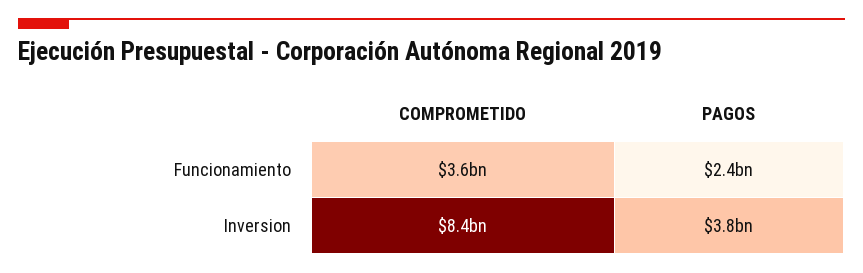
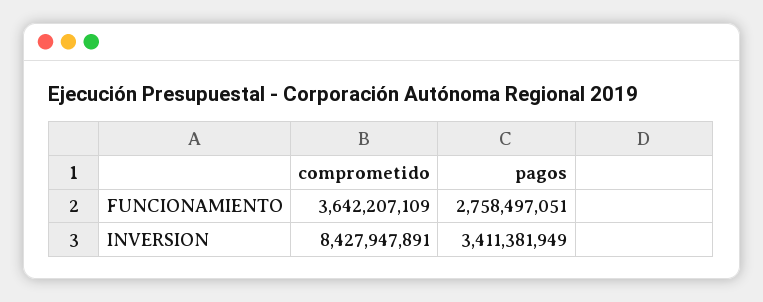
  {
    "COMPROMETIDO": {
      "Funcionamiento": 3642207109,
      "Inversion": 8427947891
    },
    "PAGOS": {
-     "Funcionamiento": 2400000000,
+     "Funcionamiento": 2758497051,
-     "Inversion": 3800000000
+     "Inversion": 3411381949
    }
  }

